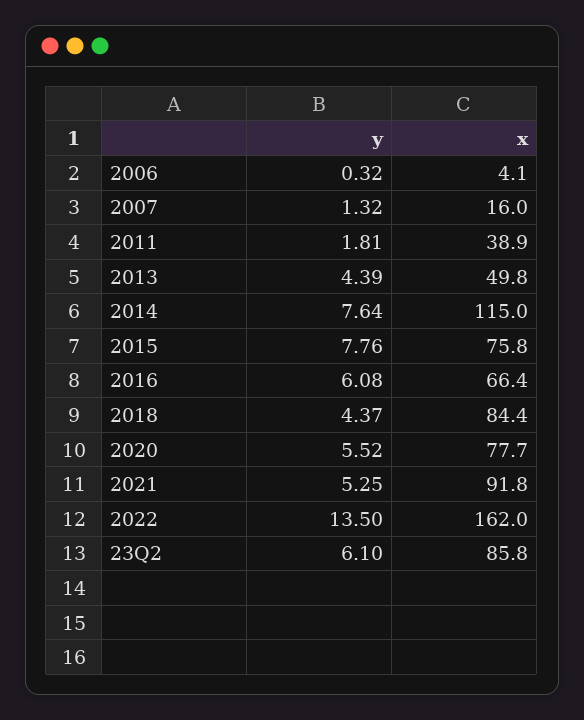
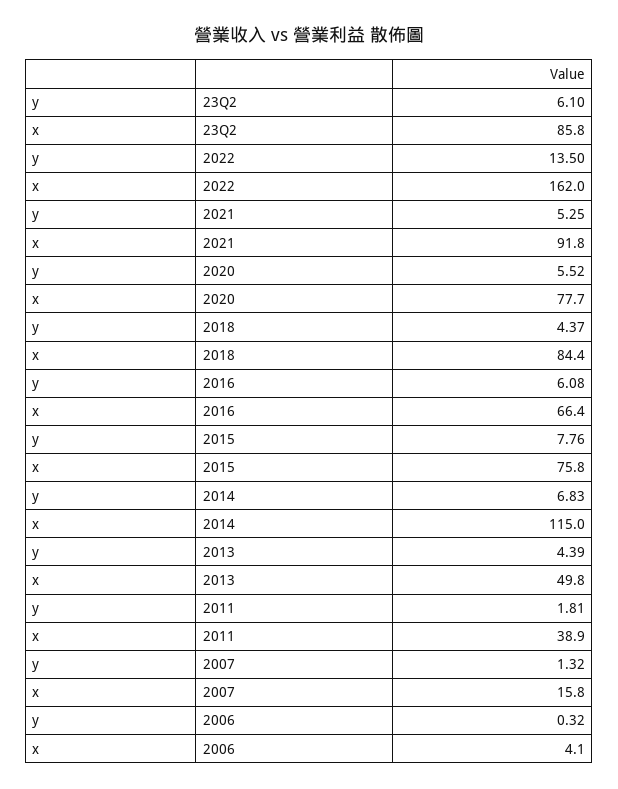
  {
    "y": {
      "2006": 0.32,
      "2007": 1.32,
      "2011": 1.81,
      "2013": 4.39,
-     "2014": 7.64,
+     "2014": 6.83,
      "2015": 7.76,
      "2016": 6.08,
      "2018": 4.37,
      "2020": 5.52,
      "2021": 5.25,
      "2022": 13.5,
      "23Q2": 6.1
    },
    "x": {
      "2006": 4.1,
-     "2007": 16,
+     "2007": 15.8,
      "2011": 38.9,
      "2013": 49.8,
      "2014": 115,
      "2015": 75.8,
      "2016": 66.4,
      "2018": 84.4,
      "2020": 77.7,
      "2021": 91.8,
      "2022": 162,
      "23Q2": 85.8
    }
  }

